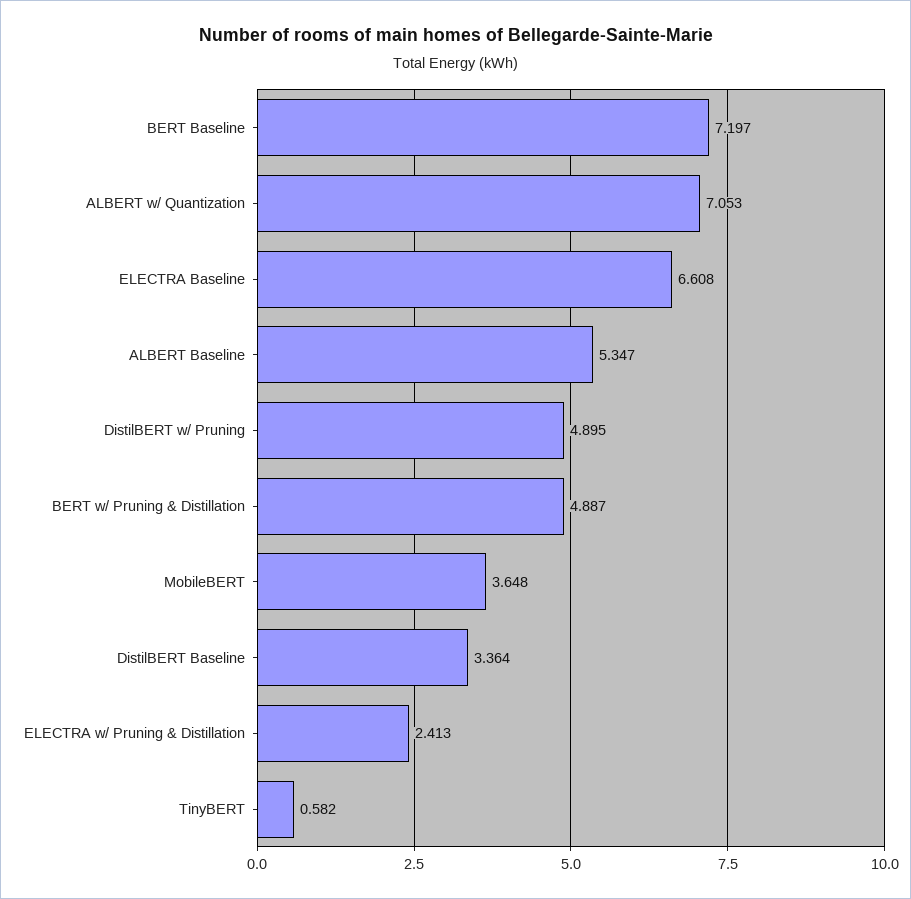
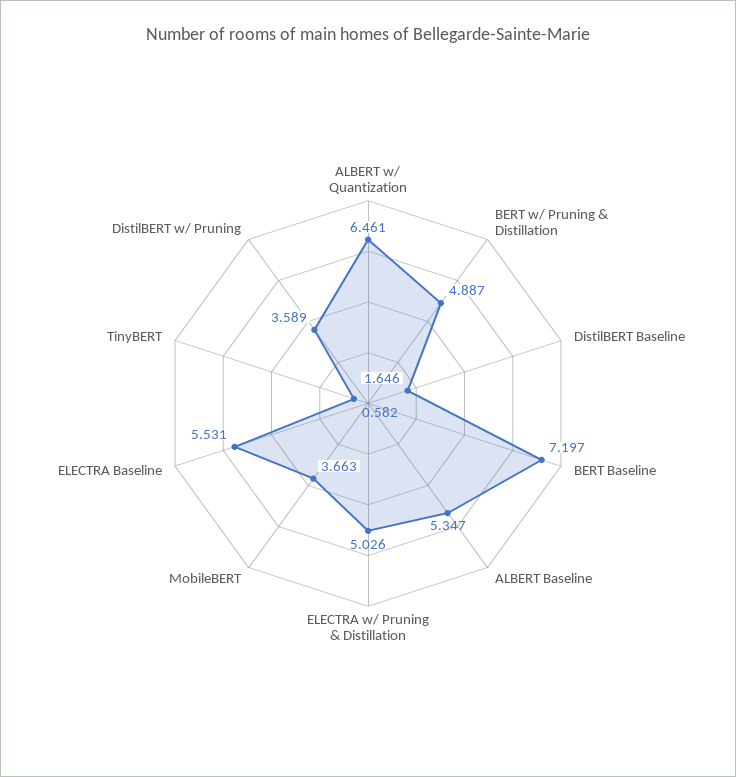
  {
    "BERT Baseline": 7.197,
-   "ALBERT w/ Quantization": 7.053,
+   "ALBERT w/ Quantization": 6.461,
-   "ELECTRA Baseline": 6.608,
+   "ELECTRA Baseline": 5.531,
    "ALBERT Baseline": 5.347,
-   "DistilBERT w/ Pruning": 4.895,
+   "DistilBERT w/ Pruning": 3.589,
    "BERT w/ Pruning & Distillation": 4.887,
-   "MobileBERT": 3.648,
+   "MobileBERT": 3.663,
-   "DistilBERT Baseline": 3.364,
+   "DistilBERT Baseline": 1.646,
-   "ELECTRA w/ Pruning & Distillation": 2.413,
+   "ELECTRA w/ Pruning & Distillation": 5.026,
    "TinyBERT": 0.582
  }

